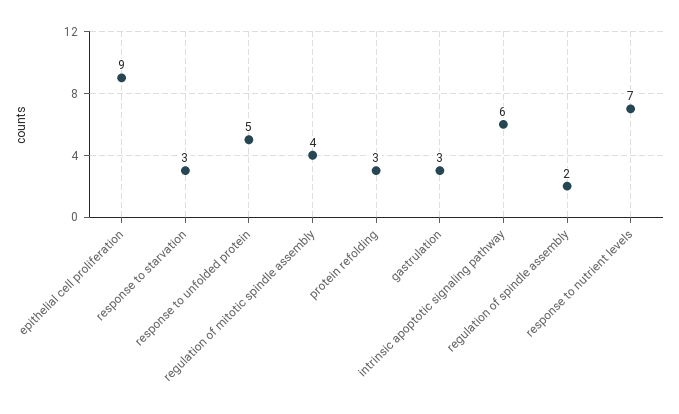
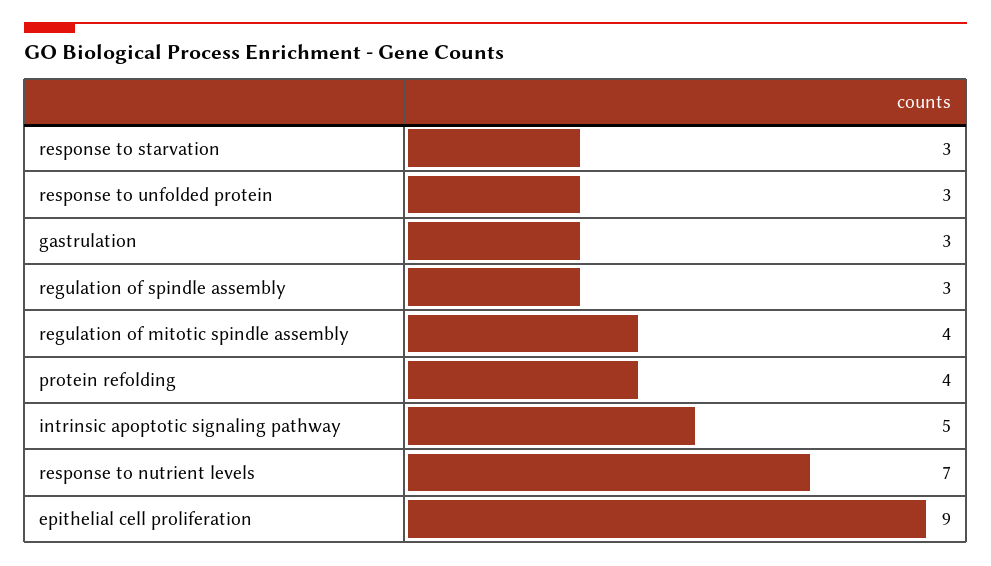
  {
    "epithelial cell proliferation": 9,
    "response to starvation": 3,
-   "response to unfolded protein": 5,
+   "response to unfolded protein": 3,
    "regulation of mitotic spindle assembly": 4,
-   "protein refolding": 3,
+   "protein refolding": 4,
    "gastrulation": 3,
-   "intrinsic apoptotic signaling pathway": 6,
+   "intrinsic apoptotic signaling pathway": 5,
-   "regulation of spindle assembly": 2,
+   "regulation of spindle assembly": 3,
    "response to nutrient levels": 7
  }

